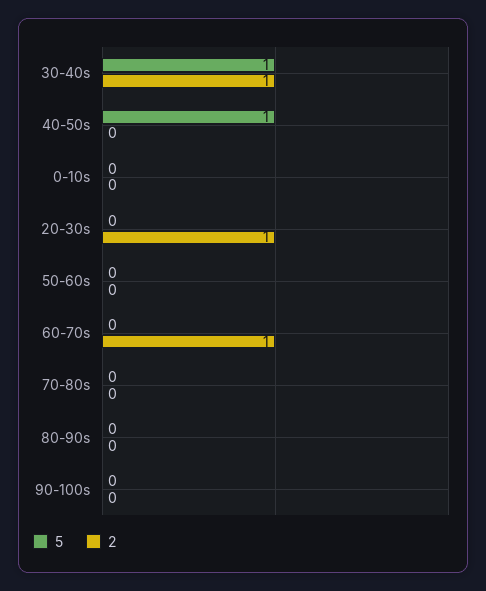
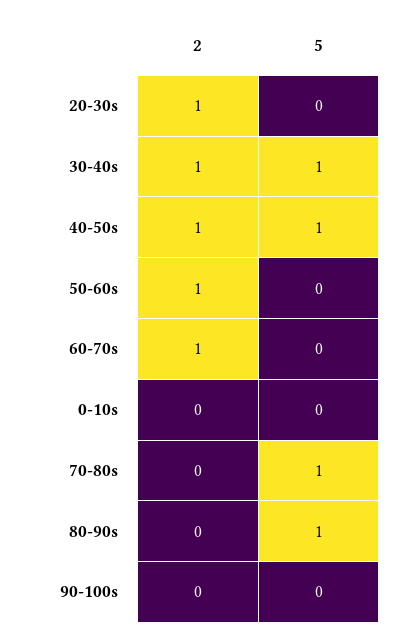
  {
    "5": {
      "30-40s": 1,
      "40-50s": 1,
      "0-10s": 0,
      "20-30s": 0,
      "50-60s": 0,
      "60-70s": 0,
-     "70-80s": 0,
+     "70-80s": 1,
-     "80-90s": 0,
+     "80-90s": 1,
      "90-100s": 0
    },
    "2": {
      "30-40s": 1,
-     "40-50s": 0,
+     "40-50s": 1,
      "0-10s": 0,
      "20-30s": 1,
-     "50-60s": 0,
+     "50-60s": 1,
      "60-70s": 1,
      "70-80s": 0,
      "80-90s": 0,
      "90-100s": 0
    }
  }

